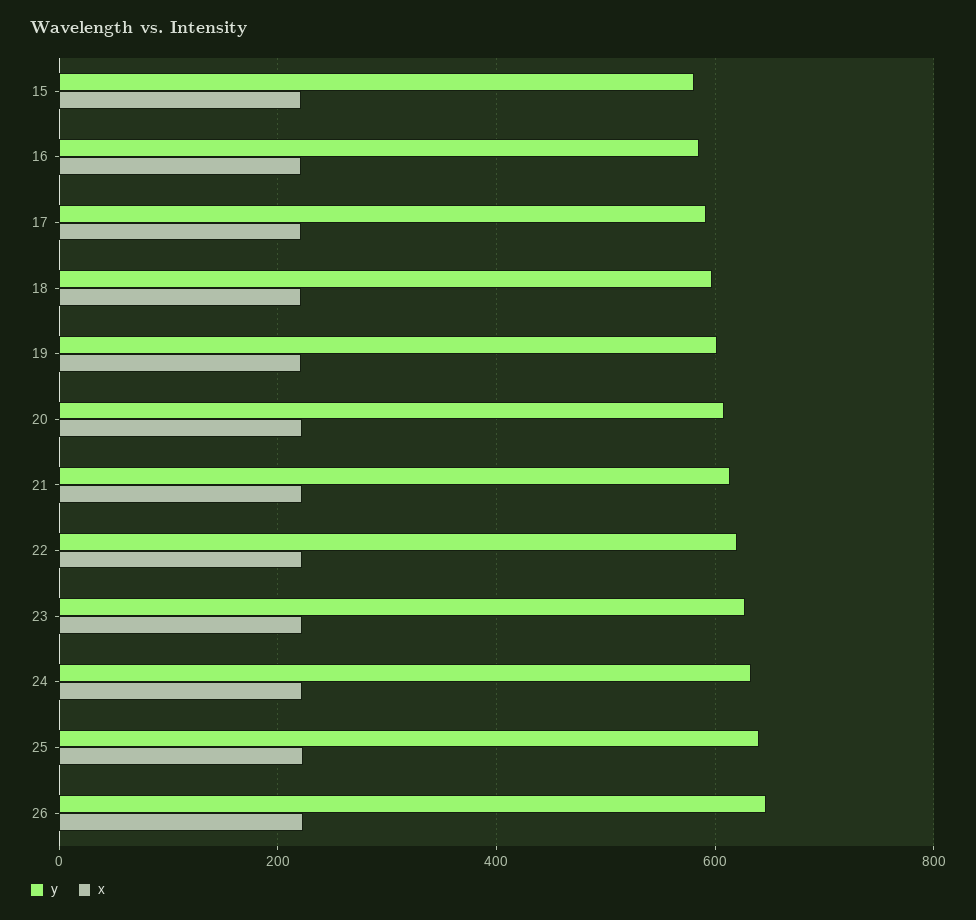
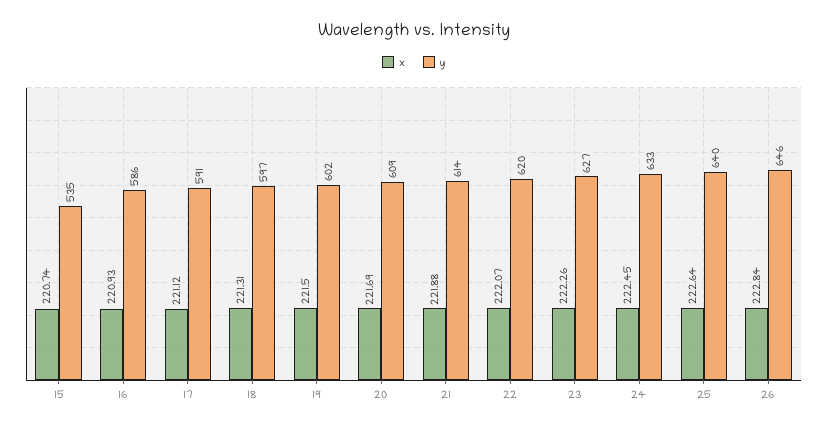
  {
    "y": {
-     "15": 580,
+     "15": 535,
      "16": 586,
      "17": 591,
      "18": 597,
      "19": 602,
      "20": 609,
      "21": 614,
      "22": 620,
      "23": 627,
      "24": 633,
      "25": 640,
      "26": 646
    },
    "x": {
      "15": 220.74,
      "16": 220.93,
      "17": 221.12,
      "18": 221.31,
      "19": 221.5,
      "20": 221.69,
      "21": 221.88,
      "22": 222.07,
      "23": 222.26,
      "24": 222.45,
      "25": 222.64,
      "26": 222.84
    }
  }

